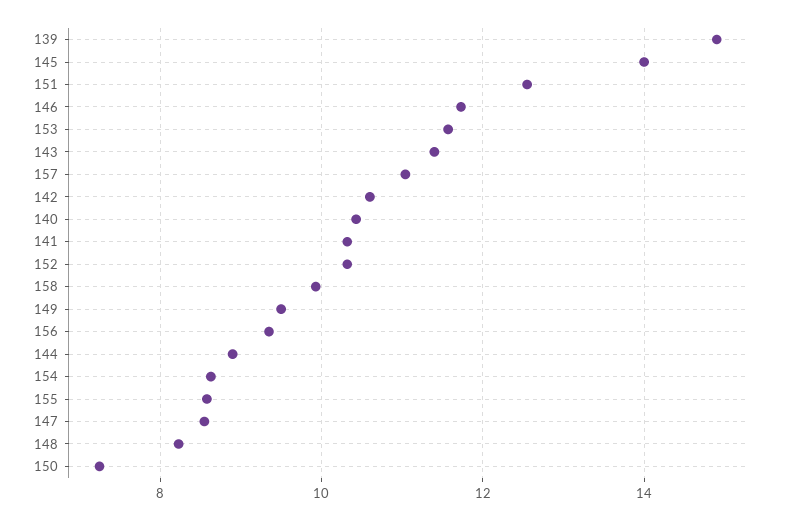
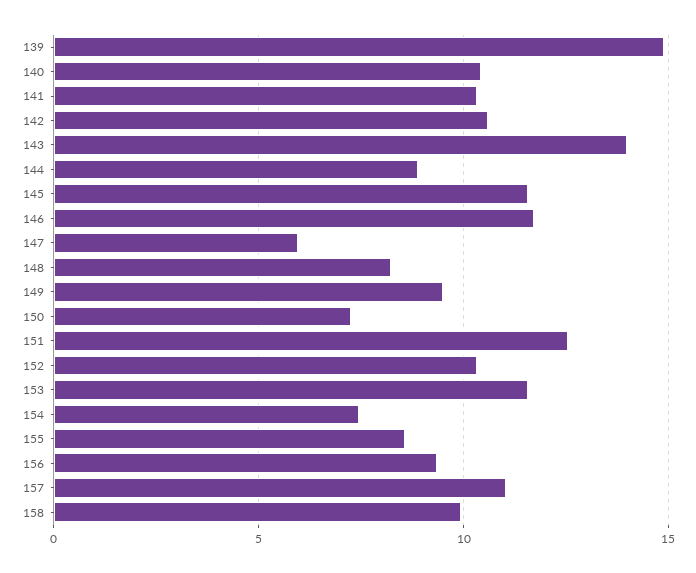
  {
    "139": 15,
-   "145": 14,
+   "145": 11.5,
    "151": 12.6,
    "146": 11.8,
    "153": 11.6,
-   "143": 11.4,
+   "143": 14,
    "157": 11,
    "142": 10.6,
    "140": 10.4,
    "141": 10.4,
    "152": 10.4,
    "158": 10,
    "149": 9.6,
    "156": 9.4,
    "144": 9,
-   "154": 8.6,
+   "154": 7.5,
    "155": 8.6,
-   "147": 8.6,
+   "147": 6,
    "148": 8.2,
    "150": 7.2
  }

